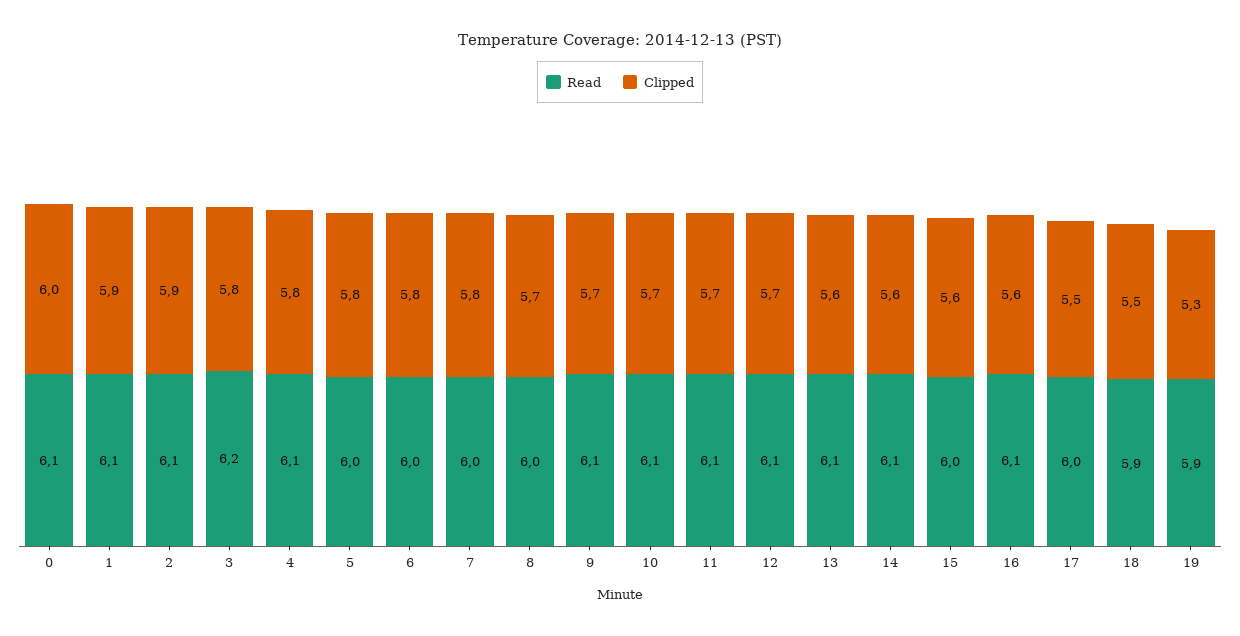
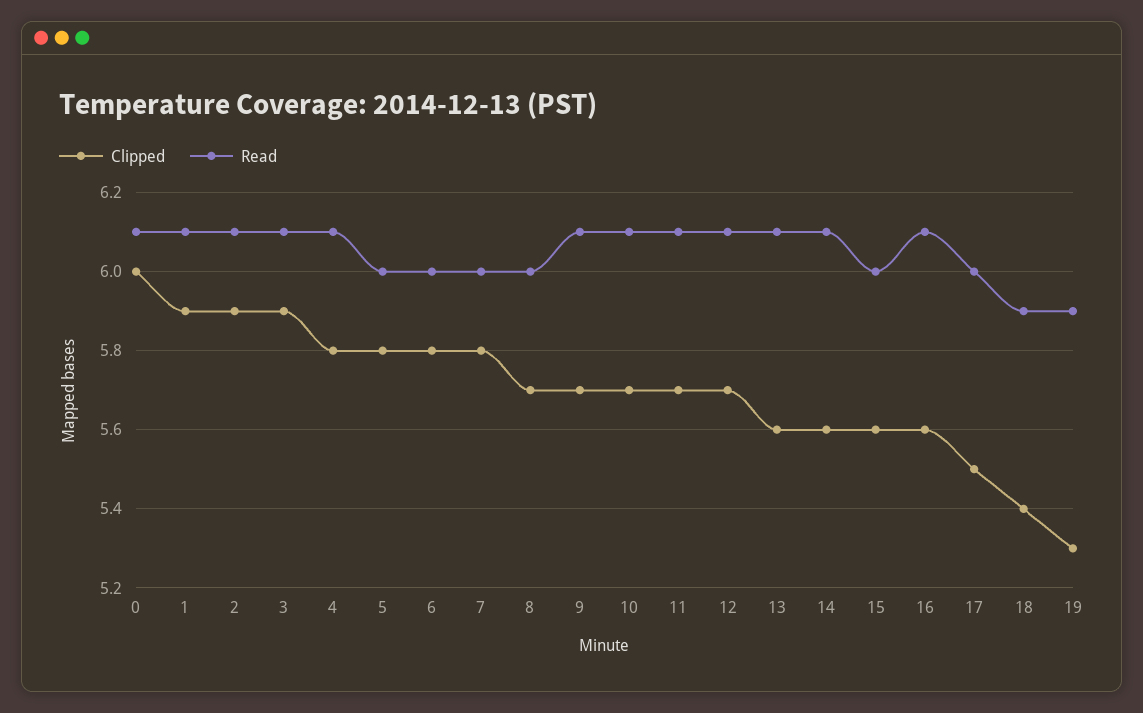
  {
    "Read": {
      "0": 6.1,
      "1": 6.1,
      "2": 6.1,
-     "3": 6.2,
+     "3": 6.1,
      "4": 6.1,
      "5": 6,
      "6": 6,
      "7": 6,
      "8": 6,
      "9": 6.1,
      "10": 6.1,
      "11": 6.1,
      "12": 6.1,
      "13": 6.1,
      "14": 6.1,
      "15": 6,
      "16": 6.1,
      "17": 6,
      "18": 5.9,
      "19": 5.9
    },
    "Clipped": {
      "0": 6,
      "1": 5.9,
      "2": 5.9,
-     "3": 5.8,
+     "3": 5.9,
      "4": 5.8,
      "5": 5.8,
      "6": 5.8,
      "7": 5.8,
      "8": 5.7,
      "9": 5.7,
      "10": 5.7,
      "11": 5.7,
      "12": 5.7,
      "13": 5.6,
      "14": 5.6,
      "15": 5.6,
      "16": 5.6,
      "17": 5.5,
-     "18": 5.5,
+     "18": 5.4,
      "19": 5.3
    }
  }

